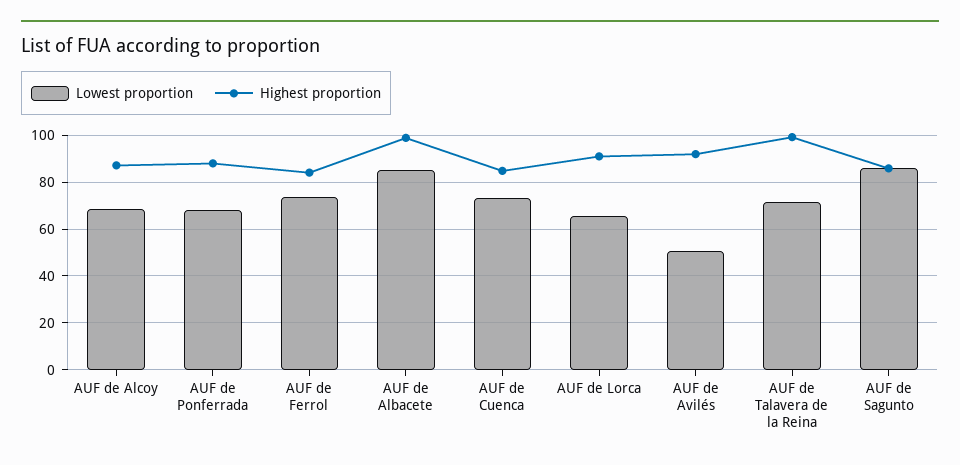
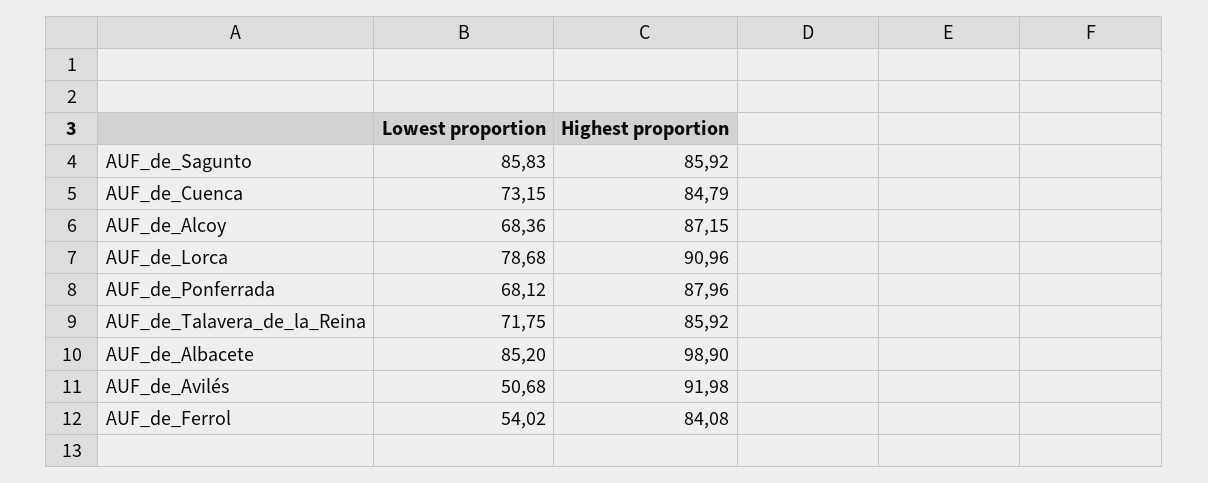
  {
    "Lowest proportion": {
      "AUF de Alcoy": 68.36,
      "AUF de Ponferrada": 68.12,
-     "AUF de Ferrol": 75,
+     "AUF de Ferrol": 54.02,
      "AUF de Albacete": 85.2,
      "AUF de Cuenca": 73.15,
-     "AUF de Lorca": 65,
+     "AUF de Lorca": 78.68,
      "AUF de Avilés": 50.68,
      "AUF de Talavera de la Reina": 71.75,
      "AUF de Sagunto": 85.83
    },
    "Highest proportion": {
      "AUF de Alcoy": 87.15,
      "AUF de Ponferrada": 87.96,
      "AUF de Ferrol": 84.08,
      "AUF de Albacete": 98.9,
      "AUF de Cuenca": 84.79,
      "AUF de Lorca": 90.96,
      "AUF de Avilés": 91.98,
-     "AUF de Talavera de la Reina": 100,
+     "AUF de Talavera de la Reina": 85.92,
      "AUF de Sagunto": 85.92
    }
  }

